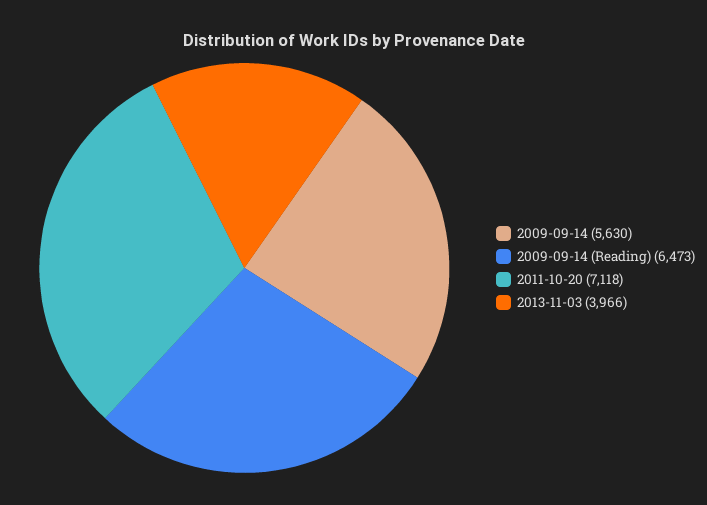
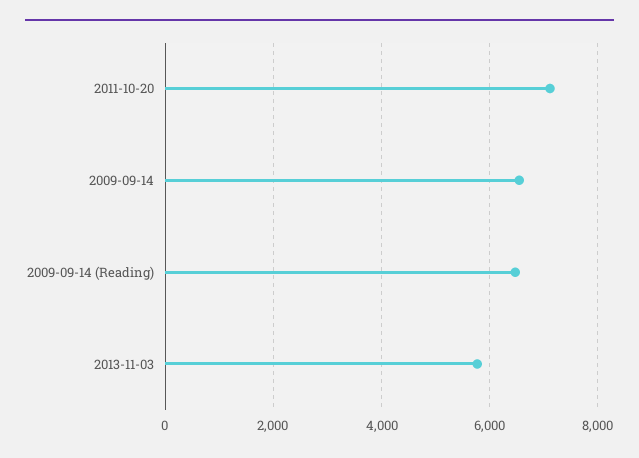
  {
-   "2009-09-14": 5630,
+   "2009-09-14": 6600,
    "2009-09-14 (Reading)": 6473,
    "2011-10-20": 7118,
-   "2013-11-03": 3966
+   "2013-11-03": 5800
  }

